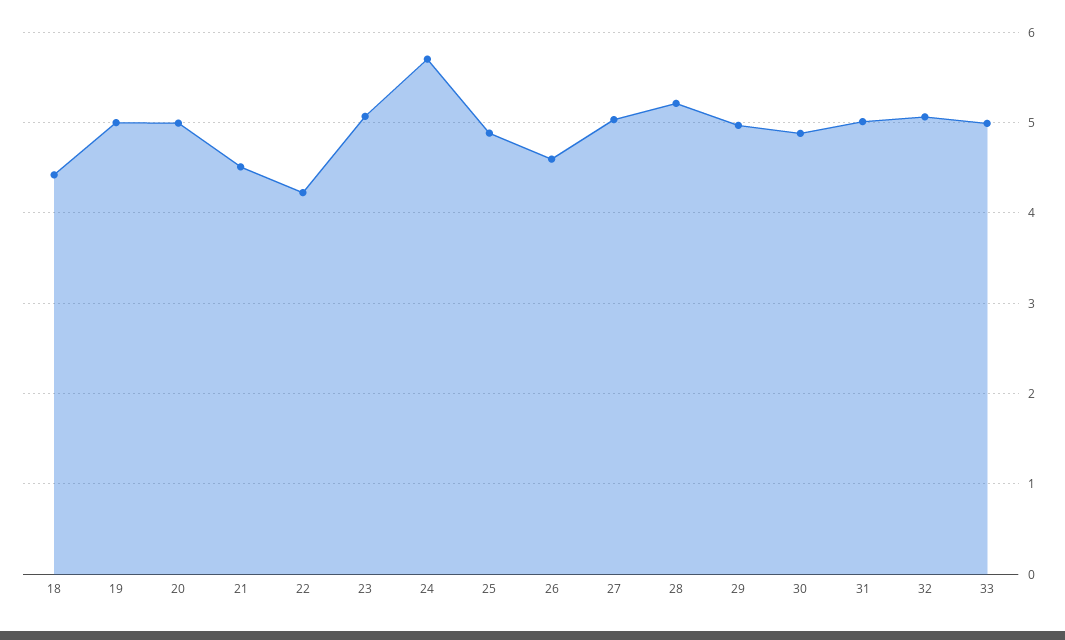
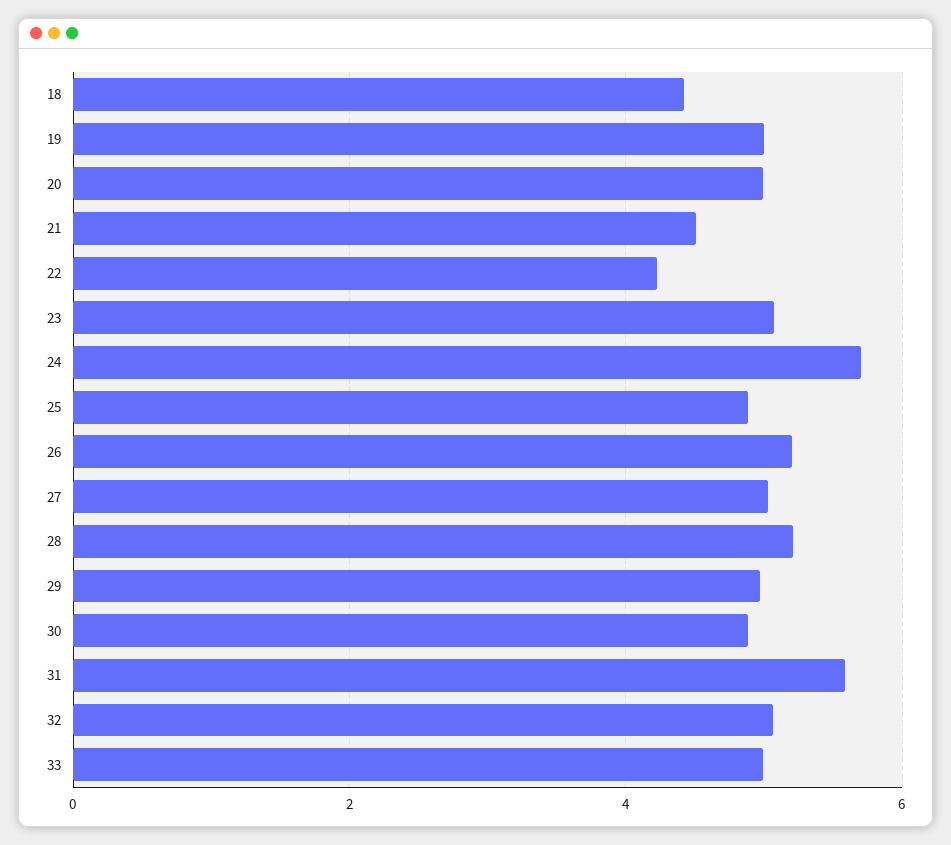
  {
    "18": 4.4,
    "19": 5,
    "20": 5,
    "21": 4.5,
    "22": 4.2,
    "23": 5.1,
    "24": 5.7,
    "25": 4.9,
-   "26": 4.6,
+   "26": 5.2,
    "27": 5,
    "28": 5.2,
    "29": 5,
    "30": 4.9,
-   "31": 5,
+   "31": 5.6,
    "32": 5.1,
    "33": 5
  }

